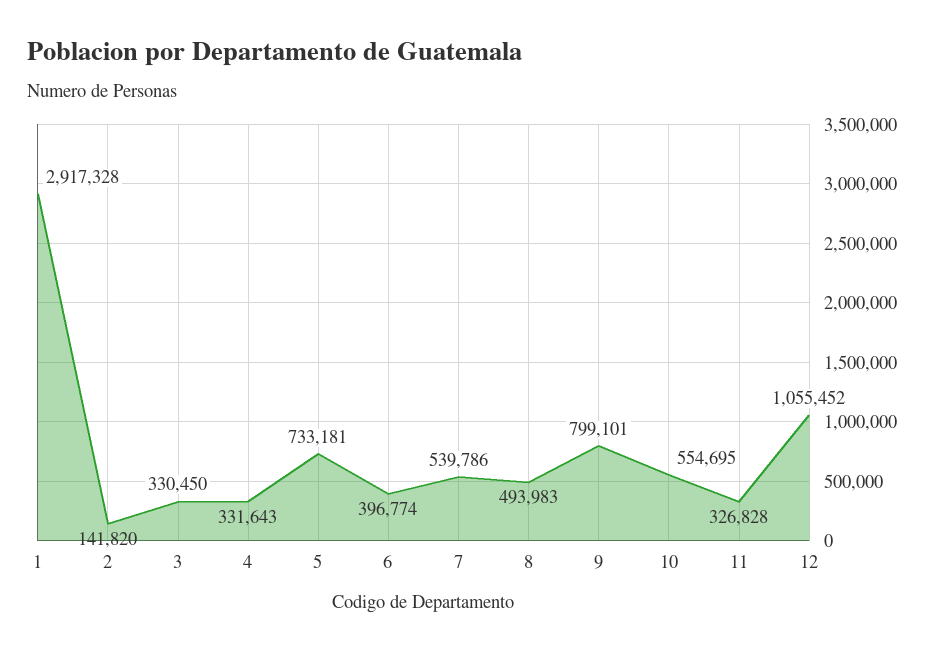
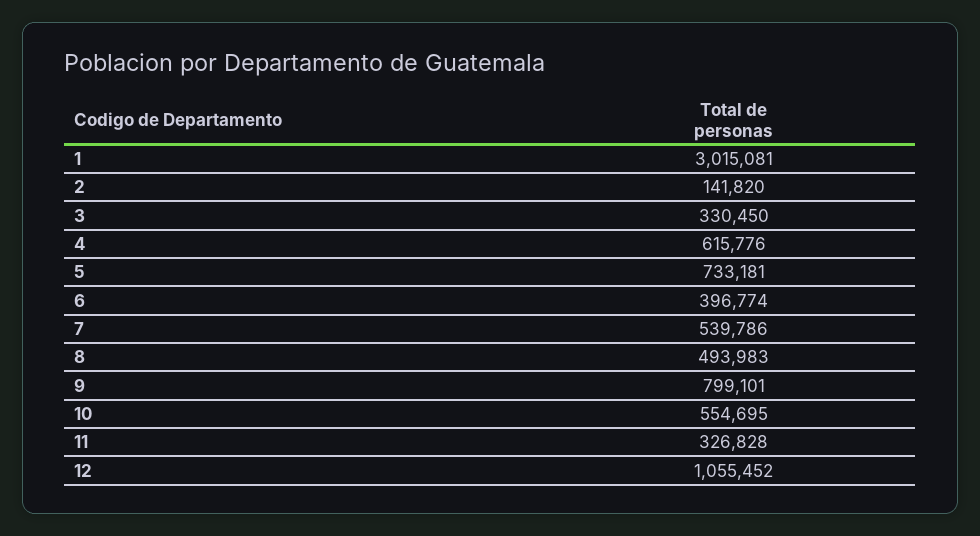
  {
-   "1": 2917328,
+   "1": 3015081,
    "2": 141820,
    "3": 330450,
-   "4": 331643,
+   "4": 615776,
    "5": 733181,
    "6": 396774,
    "7": 539786,
    "8": 493983,
    "9": 799101,
    "10": 554695,
    "11": 326828,
    "12": 1055452
  }

